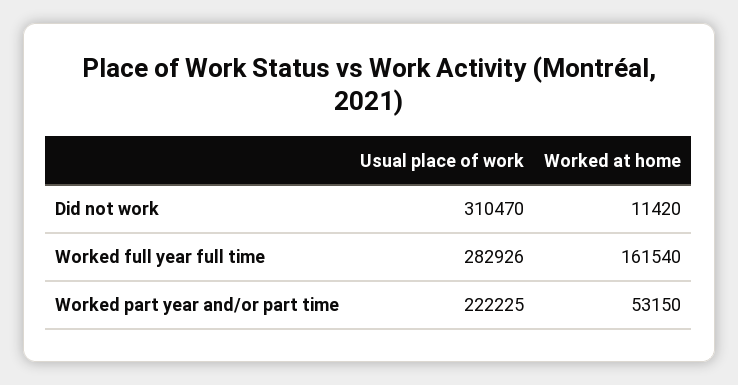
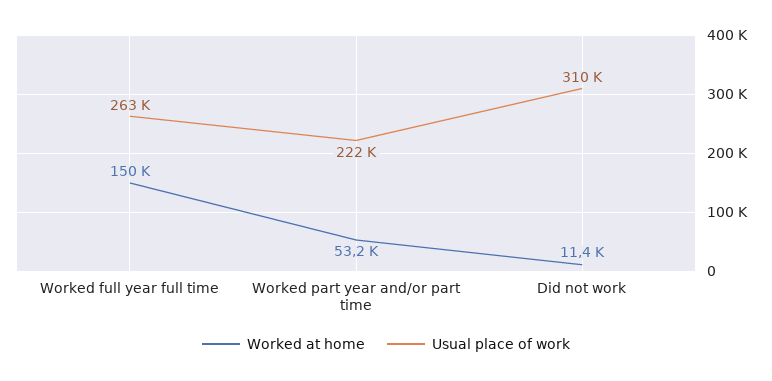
  {
    "Usual place of work": {
      "Did not work": 310470,
-     "Worked full year full time": 282926,
+     "Worked full year full time": 263000,
      "Worked part year and/or part time": 222225
    },
    "Worked at home": {
      "Did not work": 11420,
-     "Worked full year full time": 161540,
+     "Worked full year full time": 150000,
      "Worked part year and/or part time": 53150
    }
  }

